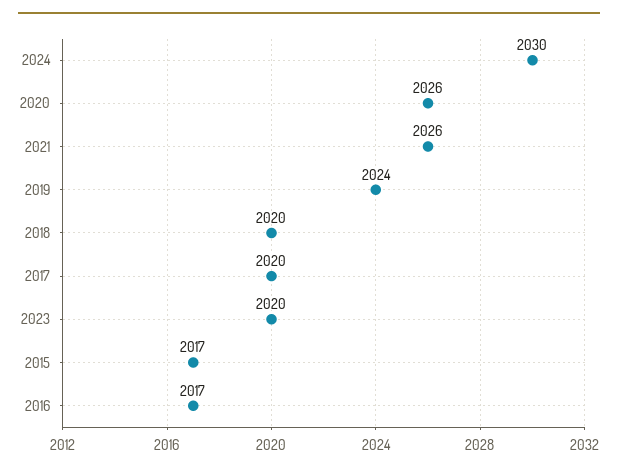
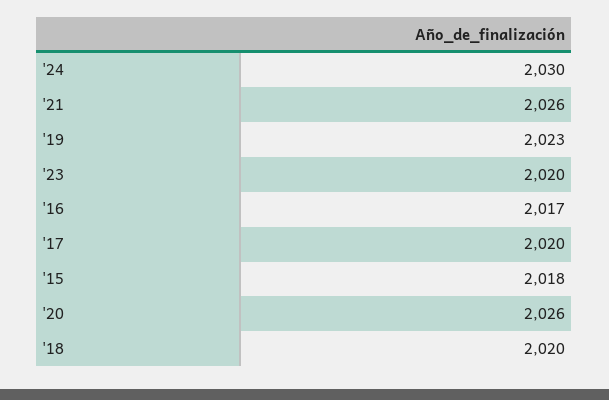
  {
    "2024": 2030,
    "2020": 2026,
    "2021": 2026,
-   "2019": 2024,
+   "2019": 2023,
    "2018": 2020,
    "2017": 2020,
    "2023": 2020,
-   "2015": 2017,
+   "2015": 2018,
    "2016": 2017
  }

